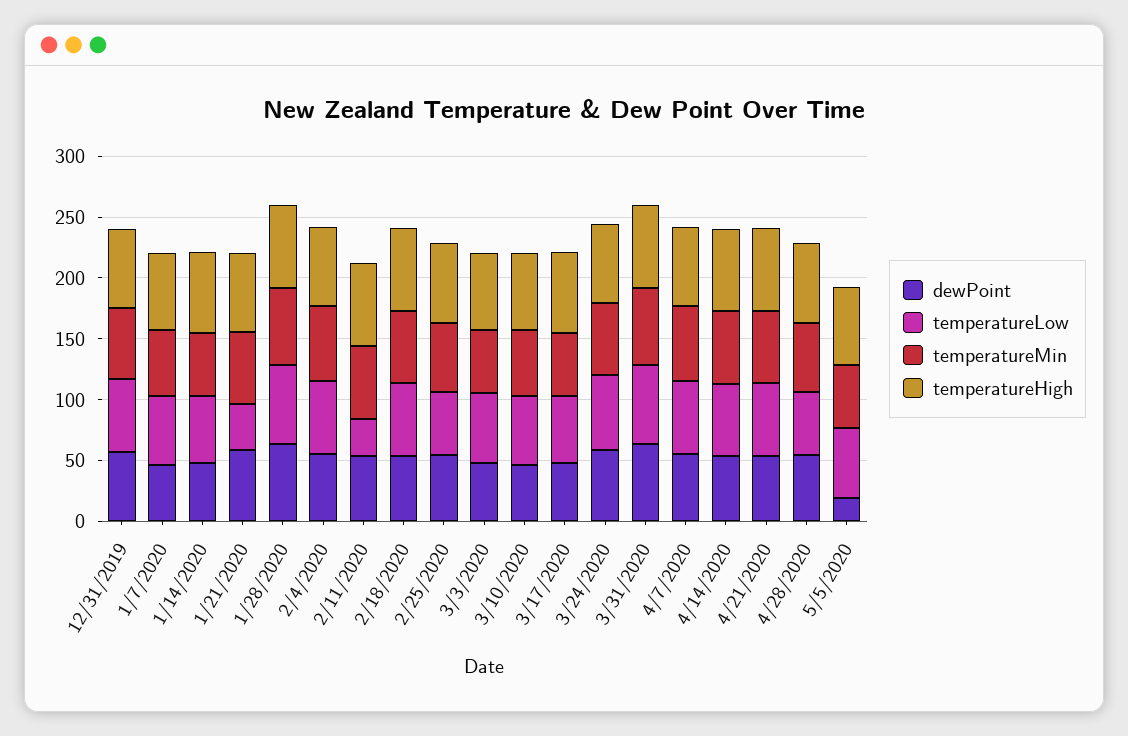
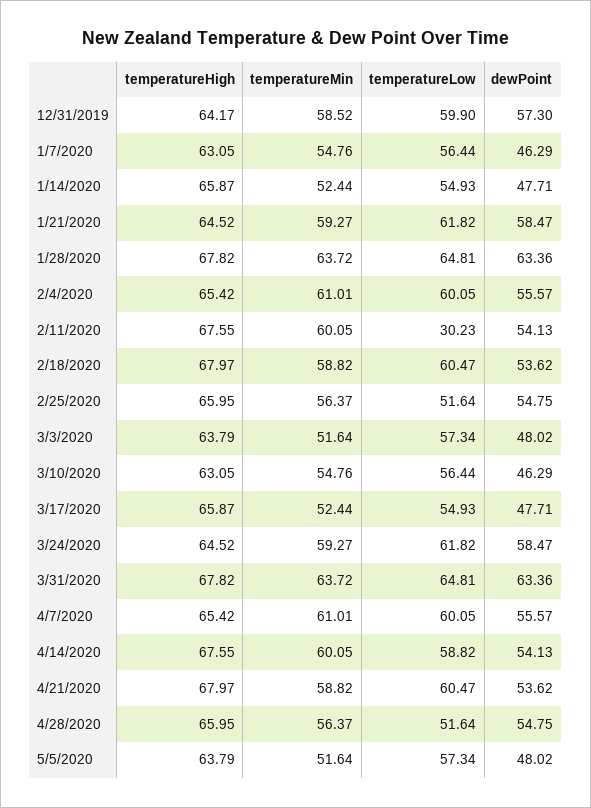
  {
    "dewPoint": {
      "12/31/2019": 57.3,
      "1/7/2020": 46.29,
      "1/14/2020": 47.71,
      "1/21/2020": 58.47,
      "1/28/2020": 63.36,
      "2/4/2020": 55.57,
      "2/11/2020": 54.13,
      "2/18/2020": 53.62,
      "2/25/2020": 54.75,
      "3/3/2020": 48.02,
      "3/10/2020": 46.29,
      "3/17/2020": 47.71,
      "3/24/2020": 58.47,
      "3/31/2020": 63.36,
      "4/7/2020": 55.57,
      "4/14/2020": 54.13,
      "4/21/2020": 53.62,
      "4/28/2020": 54.75,
-     "5/5/2020": 20
+     "5/5/2020": 48.02
    },
    "temperatureLow": {
      "12/31/2019": 59.9,
      "1/7/2020": 56.44,
      "1/14/2020": 54.93,
-     "1/21/2020": 40,
+     "1/21/2020": 61.82,
      "1/28/2020": 64.81,
      "2/4/2020": 60.05,
      "2/11/2020": 30.23,
      "2/18/2020": 60.47,
      "2/25/2020": 51.64,
      "3/3/2020": 57.34,
      "3/10/2020": 56.44,
      "3/17/2020": 54.93,
      "3/24/2020": 61.82,
      "3/31/2020": 64.81,
      "4/7/2020": 60.05,
      "4/14/2020": 58.82,
      "4/21/2020": 60.47,
      "4/28/2020": 51.64,
      "5/5/2020": 57.34
    },
    "temperatureMin": {
      "12/31/2019": 58.52,
      "1/7/2020": 54.76,
      "1/14/2020": 52.44,
      "1/21/2020": 59.27,
      "1/28/2020": 63.72,
      "2/4/2020": 61.01,
      "2/11/2020": 60.05,
      "2/18/2020": 58.82,
      "2/25/2020": 56.37,
      "3/3/2020": 51.64,
      "3/10/2020": 54.76,
      "3/17/2020": 52.44,
      "3/24/2020": 59.27,
      "3/31/2020": 63.72,
      "4/7/2020": 61.01,
      "4/14/2020": 60.05,
      "4/21/2020": 58.82,
      "4/28/2020": 56.37,
      "5/5/2020": 51.64
    },
    "temperatureHigh": {
      "12/31/2019": 64.17,
      "1/7/2020": 63.05,
      "1/14/2020": 65.87,
      "1/21/2020": 64.52,
      "1/28/2020": 67.82,
      "2/4/2020": 65.42,
      "2/11/2020": 67.55,
      "2/18/2020": 67.97,
      "2/25/2020": 65.95,
      "3/3/2020": 63.79,
      "3/10/2020": 63.05,
      "3/17/2020": 65.87,
      "3/24/2020": 64.52,
      "3/31/2020": 67.82,
      "4/7/2020": 65.42,
      "4/14/2020": 67.55,
      "4/21/2020": 67.97,
      "4/28/2020": 65.95,
      "5/5/2020": 63.79
    }
  }

